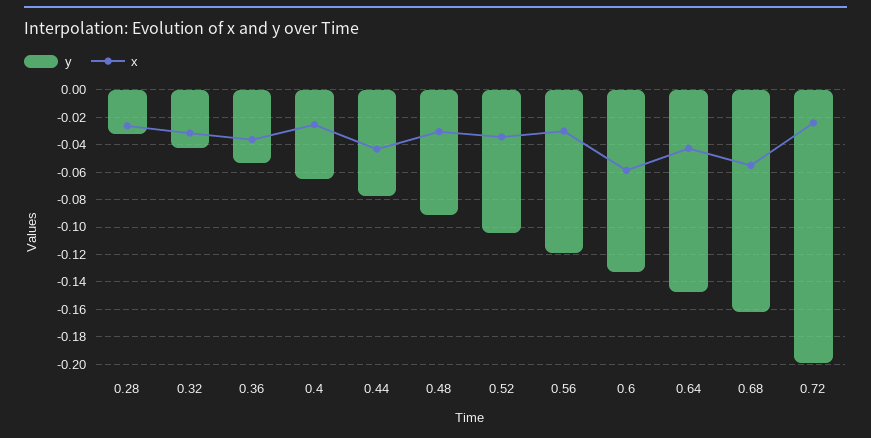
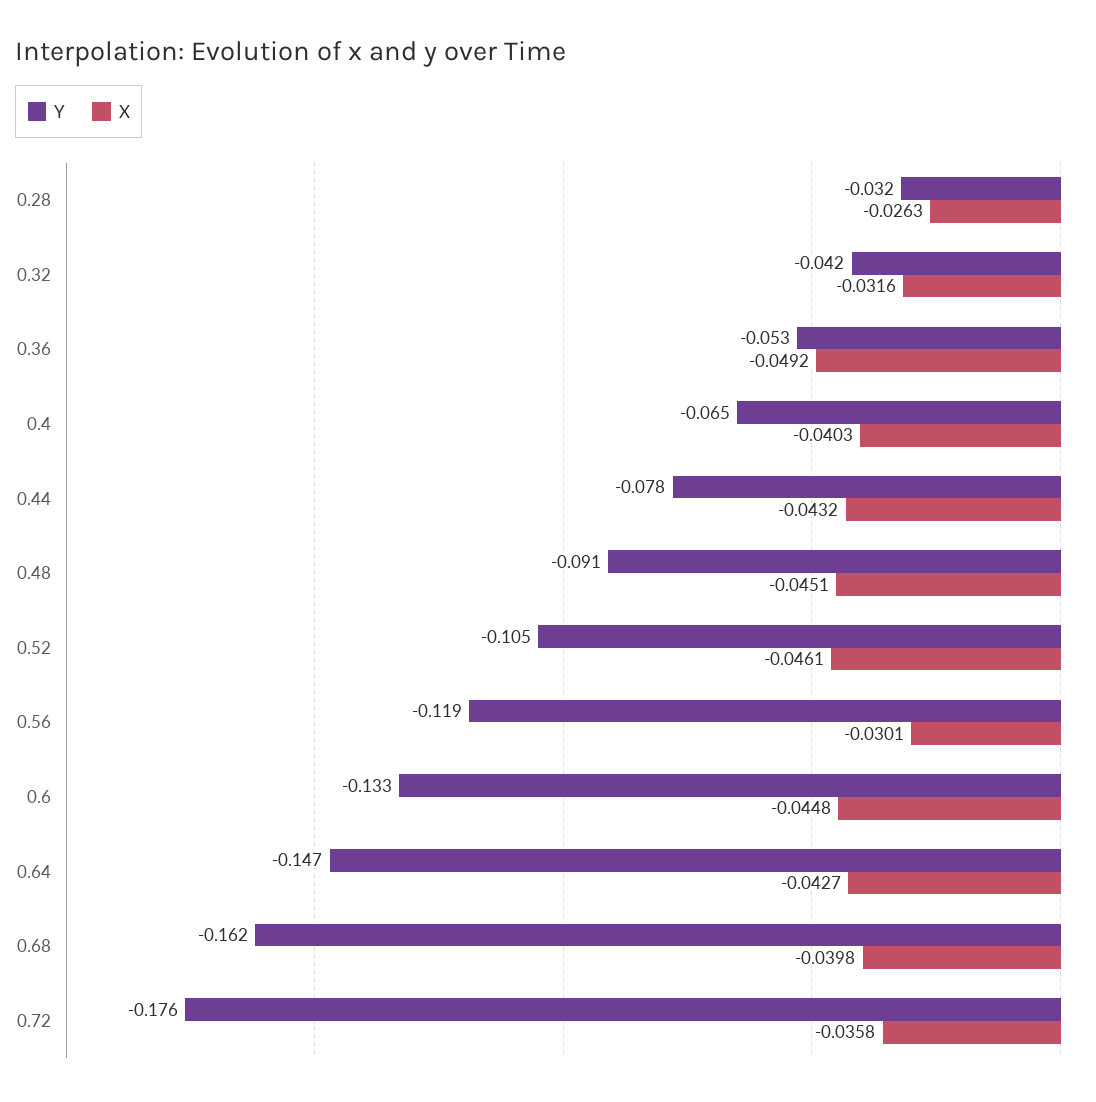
  {
    "y": {
      "0.28": -0.032,
      "0.32": -0.042,
      "0.36": -0.053,
      "0.4": -0.065,
      "0.44": -0.078,
      "0.48": -0.091,
      "0.52": -0.105,
      "0.56": -0.119,
      "0.6": -0.133,
      "0.64": -0.147,
      "0.68": -0.162,
-     "0.72": -0.2
+     "0.72": -0.176
    },
    "x": {
      "0.28": -0.0263,
      "0.32": -0.0316,
-     "0.36": -0.035,
+     "0.36": -0.0492,
-     "0.4": -0.025,
+     "0.4": -0.0403,
      "0.44": -0.0432,
-     "0.48": -0.03,
+     "0.48": -0.0451,
-     "0.52": -0.035,
+     "0.52": -0.0461,
      "0.56": -0.0301,
-     "0.6": -0.06,
+     "0.6": -0.0448,
      "0.64": -0.0427,
-     "0.68": -0.055,
+     "0.68": -0.0398,
-     "0.72": -0.025
+     "0.72": -0.0358
    }
  }

